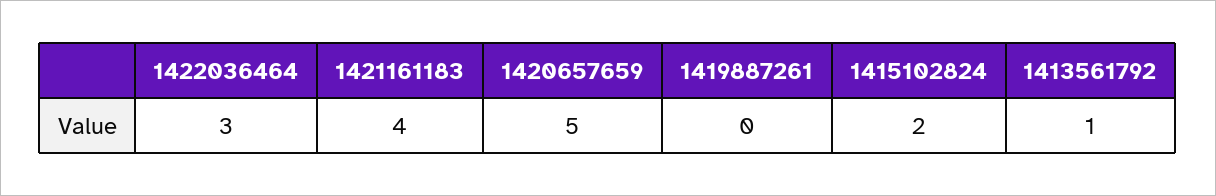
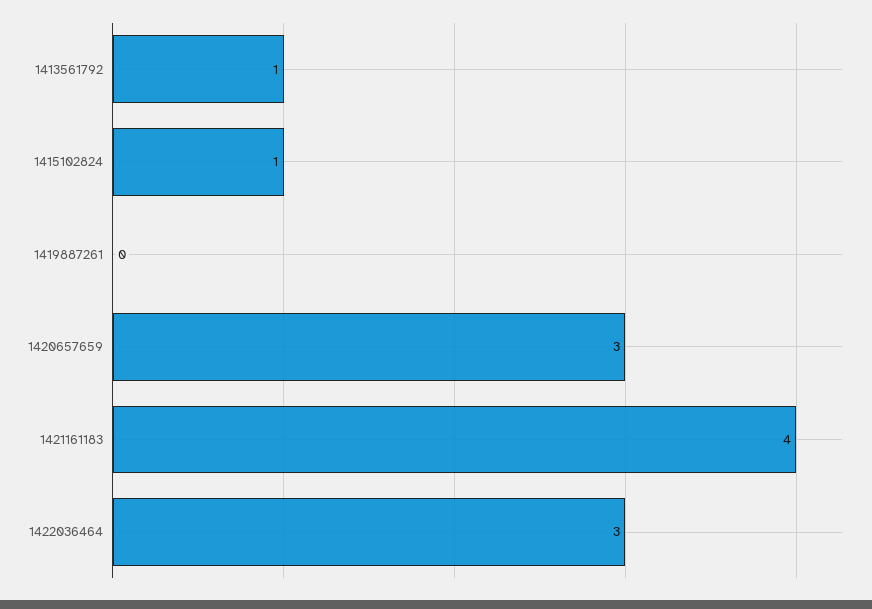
  {
    "1422036464": 3,
    "1421161183": 4,
-   "1420657659": 5,
+   "1420657659": 3,
    "1419887261": 0,
-   "1415102824": 2,
+   "1415102824": 1,
    "1413561792": 1
  }

